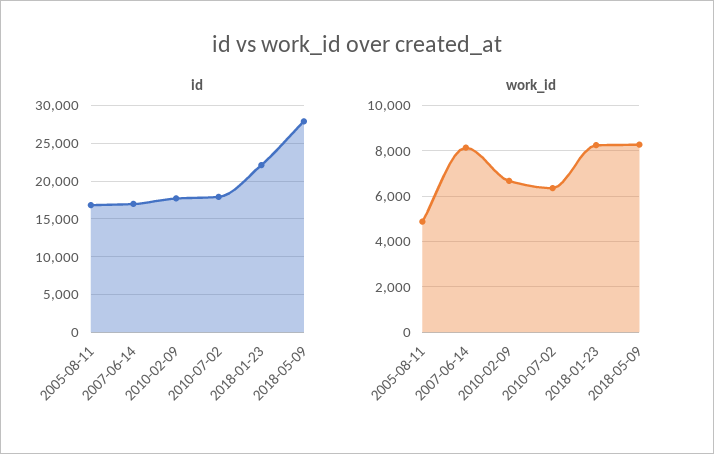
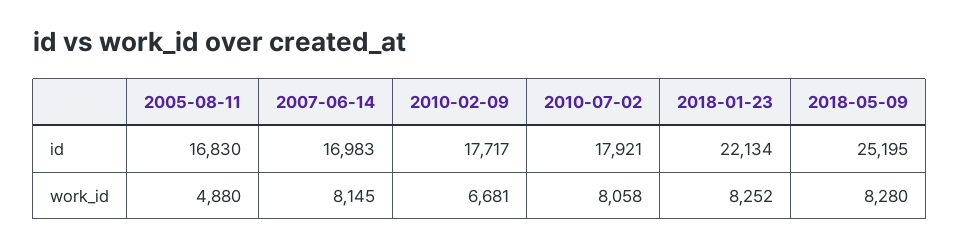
  {
    "id": {
      "2005-08-11": 16830,
      "2007-06-14": 16983,
      "2010-02-09": 17717,
      "2010-07-02": 17921,
      "2018-01-23": 22134,
-     "2018-05-09": 28000
+     "2018-05-09": 25195
    },
    "work_id": {
      "2005-08-11": 4880,
      "2007-06-14": 8145,
      "2010-02-09": 6681,
-     "2010-07-02": 6500,
+     "2010-07-02": 8058,
      "2018-01-23": 8252,
      "2018-05-09": 8280
    }
  }

